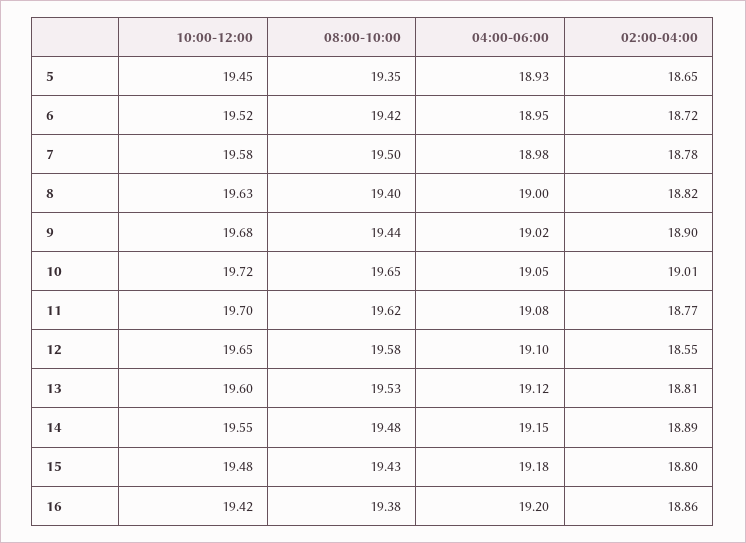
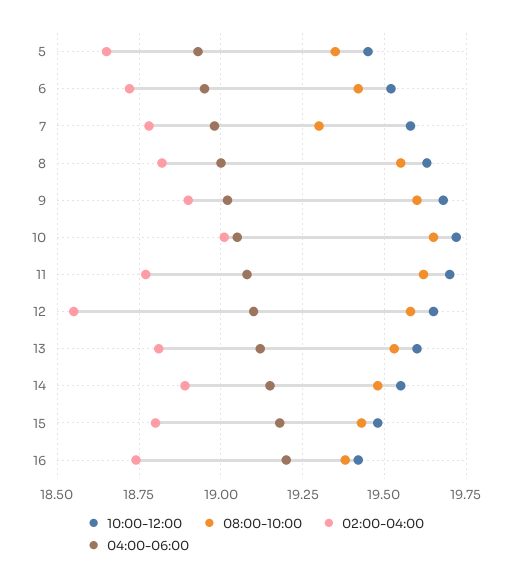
  {
    "10:00-12:00": {
      "5": 19.45,
      "6": 19.52,
      "7": 19.58,
      "8": 19.63,
      "9": 19.68,
      "10": 19.72,
      "11": 19.7,
      "12": 19.65,
      "13": 19.6,
      "14": 19.55,
      "15": 19.48,
      "16": 19.42
    },
    "08:00-10:00": {
      "5": 19.35,
      "6": 19.42,
-     "7": 19.5,
+     "7": 19.3,
-     "8": 19.4,
+     "8": 19.55,
-     "9": 19.44,
+     "9": 19.6,
      "10": 19.65,
      "11": 19.62,
      "12": 19.58,
      "13": 19.53,
      "14": 19.48,
      "15": 19.43,
      "16": 19.38
    },
    "04:00-06:00": {
      "5": 18.93,
      "6": 18.95,
      "7": 18.98,
      "8": 19,
      "9": 19.02,
      "10": 19.05,
      "11": 19.08,
      "12": 19.1,
      "13": 19.12,
      "14": 19.15,
      "15": 19.18,
      "16": 19.2
    },
    "02:00-04:00": {
      "5": 18.65,
      "6": 18.72,
      "7": 18.78,
      "8": 18.82,
      "9": 18.9,
      "10": 19.01,
      "11": 18.77,
      "12": 18.55,
      "13": 18.81,
      "14": 18.89,
      "15": 18.8,
-     "16": 18.86
+     "16": 18.75
    }
  }

